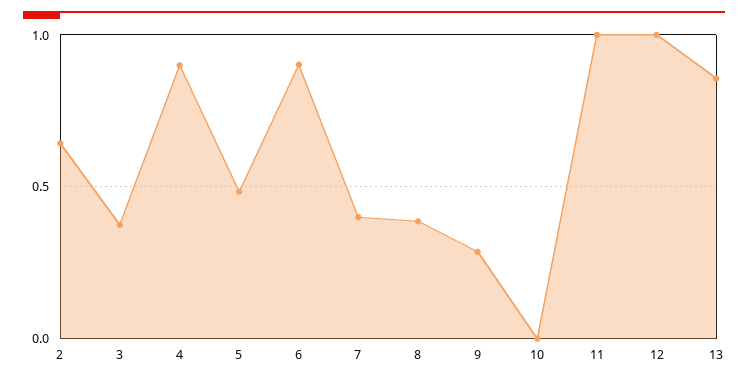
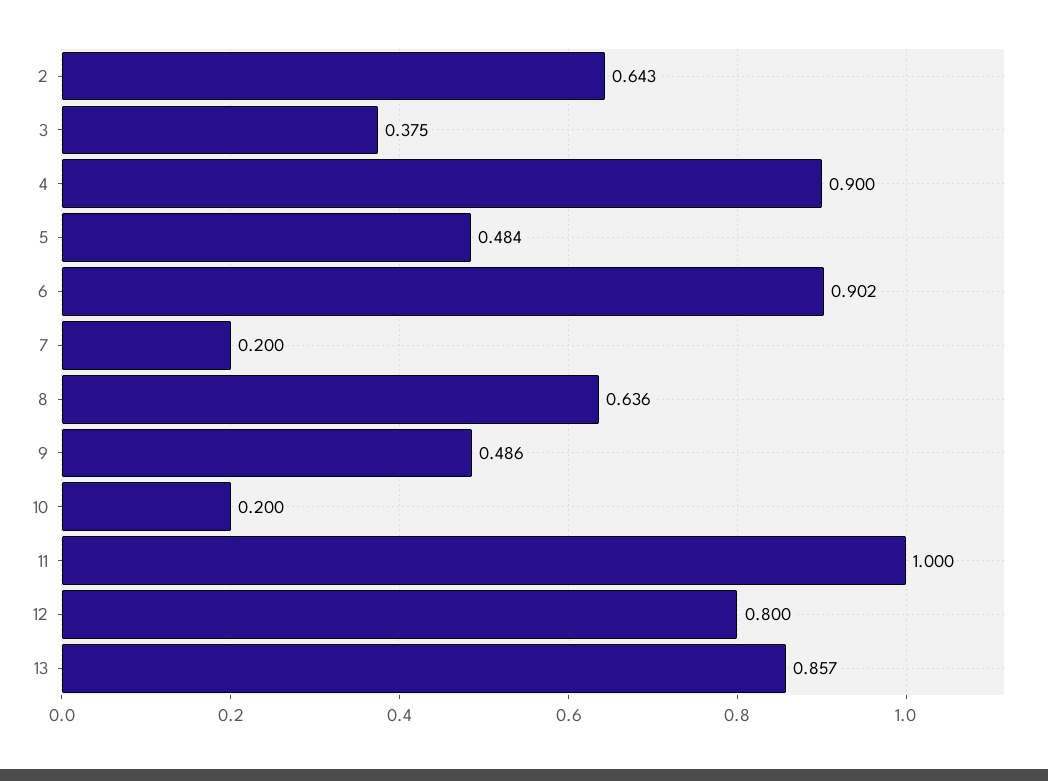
  {
    "2": 0.643,
    "3": 0.375,
    "4": 0.9,
    "5": 0.484,
    "6": 0.902,
-   "7": 0.4,
+   "7": 0.2,
-   "8": 0.4,
+   "8": 0.636,
-   "9": 0.3,
+   "9": 0.486,
-   "10": 0,
+   "10": 0.2,
    "11": 1,
-   "12": 1,
+   "12": 0.8,
    "13": 0.857
  }

